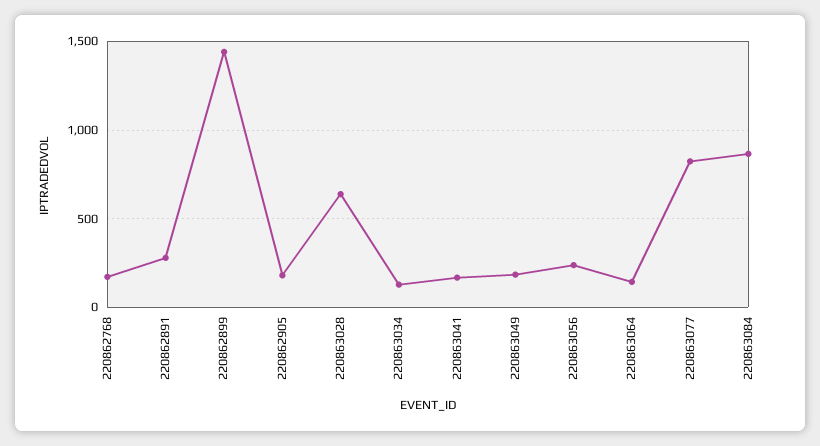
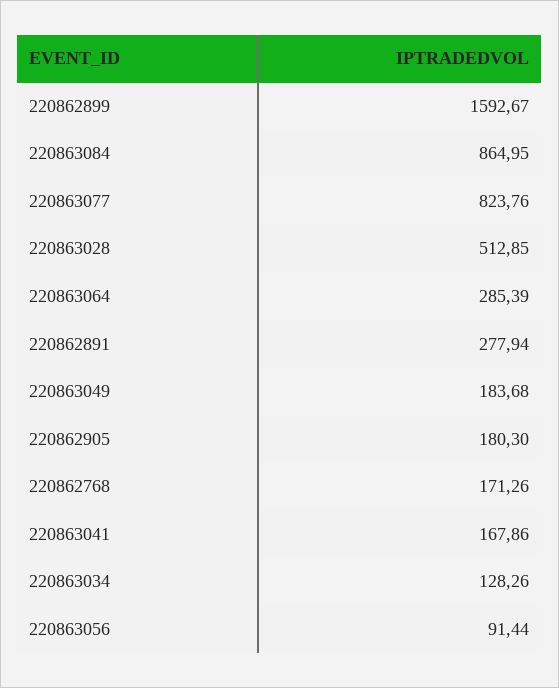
  {
    "220862768": 171.26,
    "220862891": 277.94,
-   "220862899": 1450,
+   "220862899": 1592.67,
    "220862905": 180.3,
-   "220863028": 650,
+   "220863028": 512.85,
    "220863034": 128.26,
    "220863041": 167.86,
    "220863049": 183.68,
-   "220863056": 250,
+   "220863056": 91.44,
-   "220863064": 150,
+   "220863064": 285.39,
    "220863077": 823.76,
    "220863084": 864.95
  }

